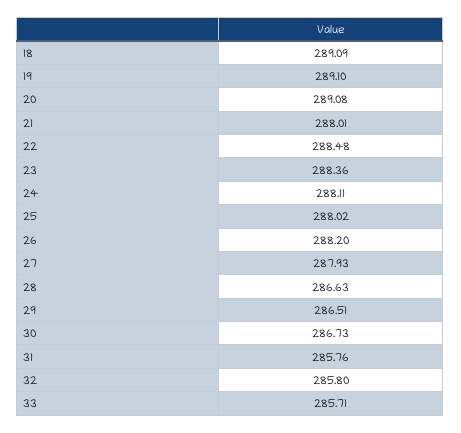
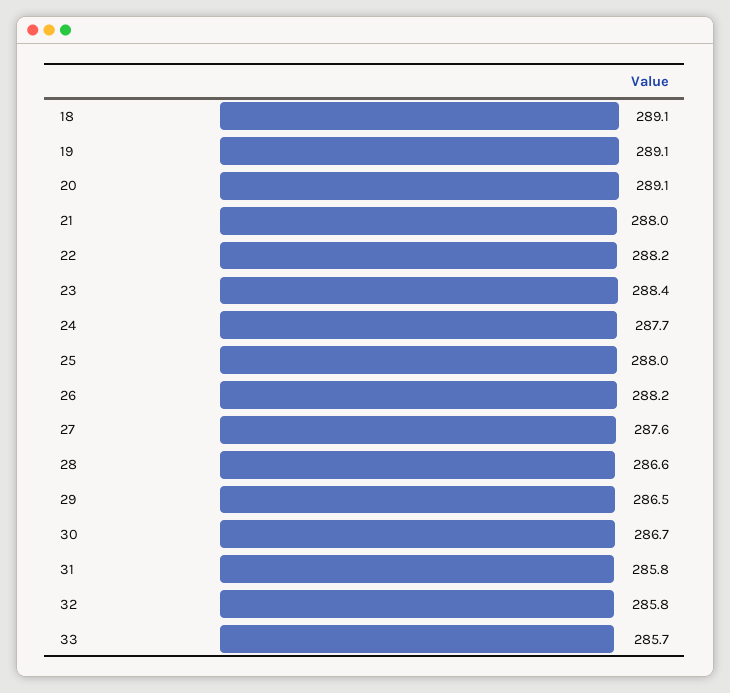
  {
    "18": 289.09,
    "19": 289.1,
    "20": 289.08,
    "21": 288.01,
-   "22": 288.48,
+   "22": 288.2,
    "23": 288.36,
-   "24": 288.11,
+   "24": 287.7,
    "25": 288.02,
    "26": 288.2,
-   "27": 287.93,
+   "27": 287.6,
    "28": 286.63,
    "29": 286.51,
    "30": 286.73,
    "31": 285.76,
    "32": 285.8,
    "33": 285.71
  }

